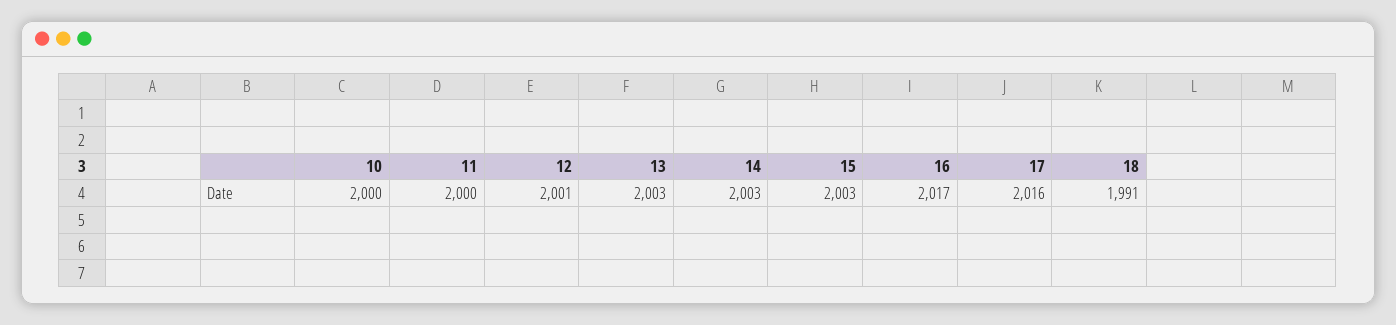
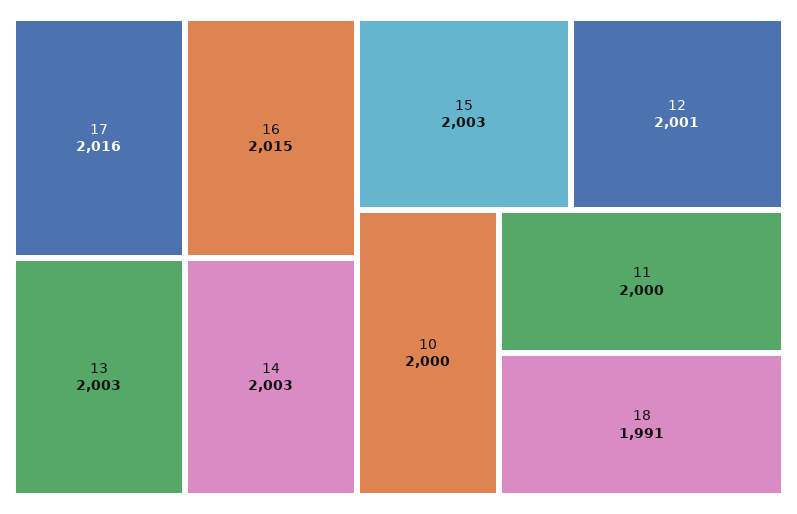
  {
    "10": 2000,
    "11": 2000,
    "12": 2001,
    "13": 2003,
    "14": 2003,
    "15": 2003,
-   "16": 2017,
+   "16": 2015,
    "17": 2016,
    "18": 1991
  }

